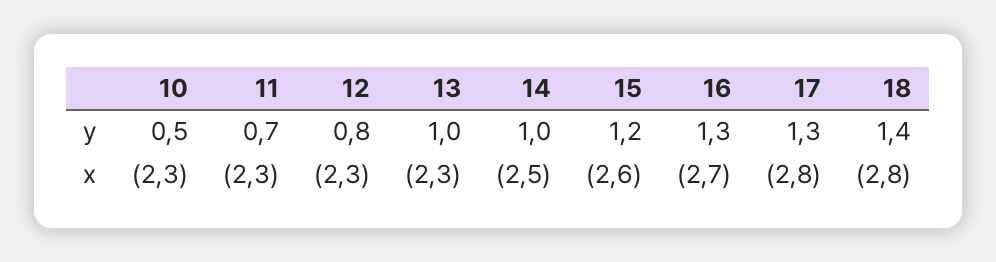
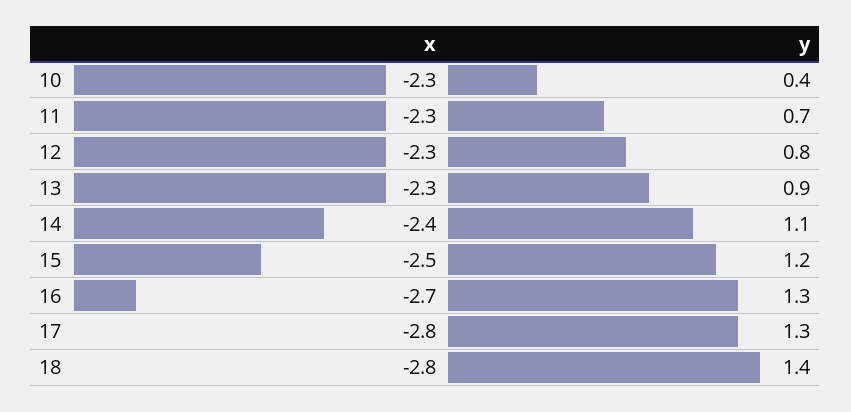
  {
    "10": {
-     "y": 0.5,
+     "y": 0.4,
      "x": -2.3
    },
    "11": {
      "y": 0.7,
      "x": -2.3
    },
    "12": {
      "y": 0.8,
      "x": -2.3
    },
    "13": {
-     "y": 1,
+     "y": 0.9,
      "x": -2.3
    },
    "14": {
-     "y": 1,
+     "y": 1.1,
-     "x": -2.5
+     "x": -2.4
    },
    "15": {
      "y": 1.2,
-     "x": -2.6
+     "x": -2.5
    },
    "16": {
      "y": 1.3,
      "x": -2.7
    },
    "17": {
      "y": 1.3,
      "x": -2.8
    },
    "18": {
      "y": 1.4,
      "x": -2.8
    }
  }

